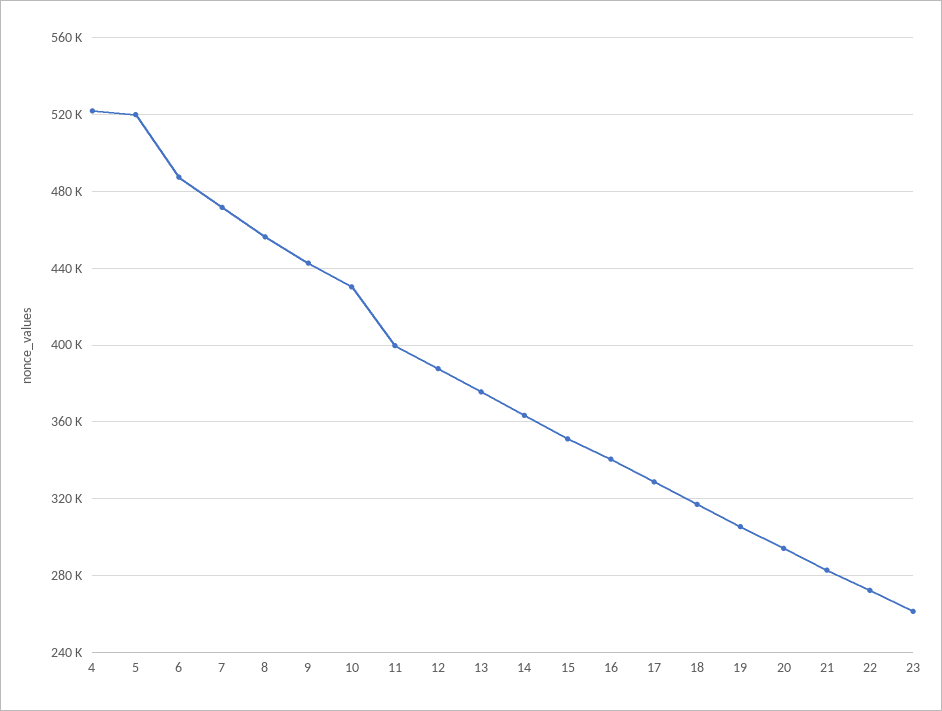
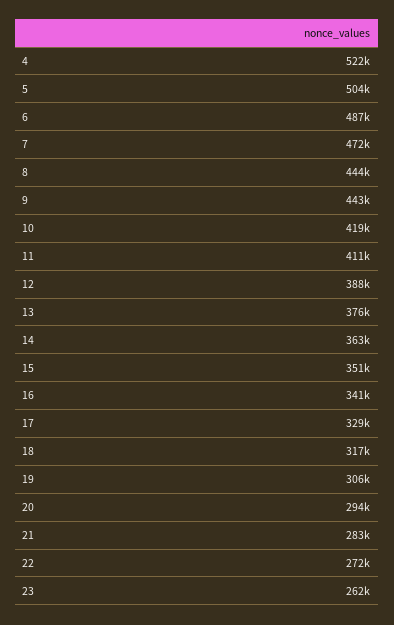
  {
    "4": 522000,
-   "5": 520000,
+   "5": 504000,
    "6": 487000,
    "7": 472000,
-   "8": 455000,
+   "8": 444000,
    "9": 443000,
-   "10": 430000,
+   "10": 419000,
-   "11": 400000,
+   "11": 411000,
    "12": 388000,
    "13": 376000,
    "14": 363000,
    "15": 351000,
    "16": 341000,
    "17": 329000,
    "18": 317000,
    "19": 306000,
    "20": 294000,
    "21": 283000,
    "22": 272000,
    "23": 262000
  }

